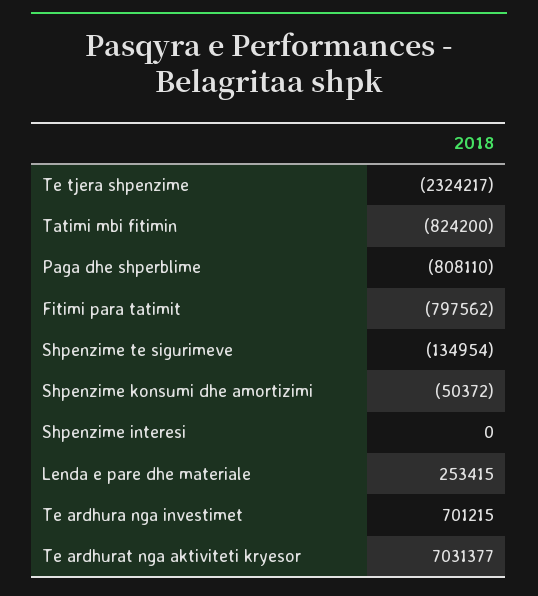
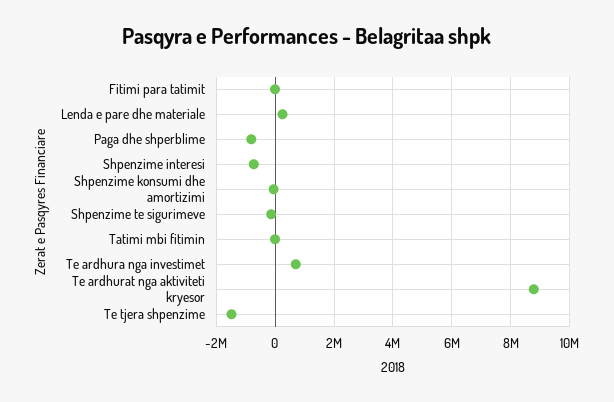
  {
-   "Te tjera shpenzime": -2324217,
+   "Te tjera shpenzime": -1500000,
-   "Tatimi mbi fitimin": -824200,
+   "Tatimi mbi fitimin": 0,
    "Paga dhe shperblime": -808110,
-   "Fitimi para tatimit": -797562,
+   "Fitimi para tatimit": 0,
    "Shpenzime te sigurimeve": -134954,
    "Shpenzime konsumi dhe amortizimi": -50372,
-   "Shpenzime interesi": 0,
+   "Shpenzime interesi": -750000,
    "Lenda e pare dhe materiale": 253415,
    "Te ardhura nga investimet": 701215,
-   "Te ardhurat nga aktiviteti kryesor": 7031377
+   "Te ardhurat nga aktiviteti kryesor": 8750000
  }

